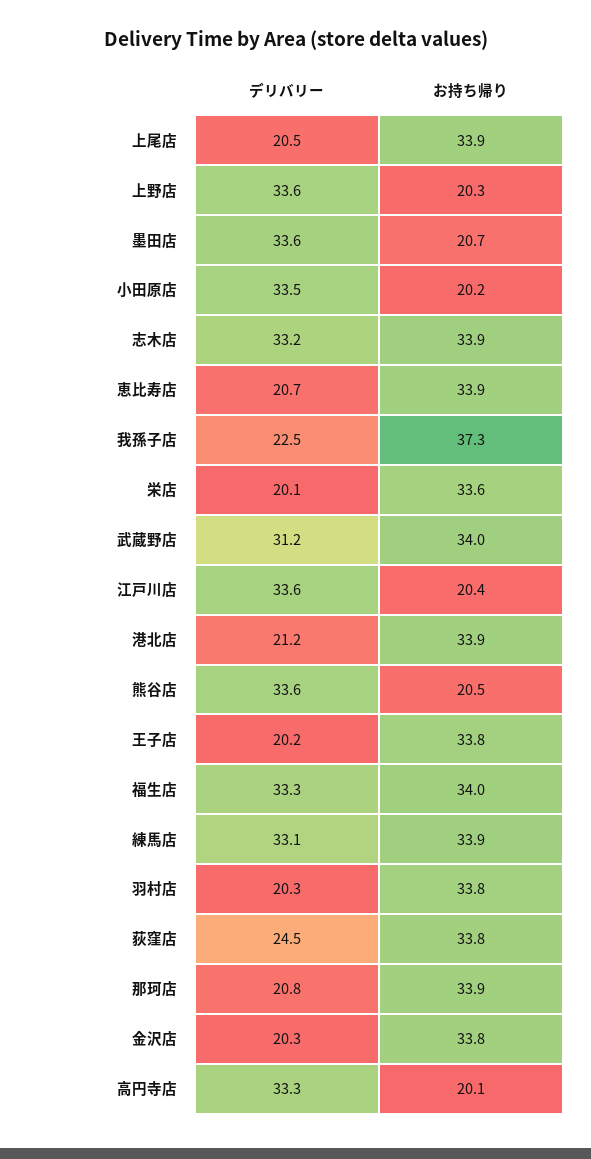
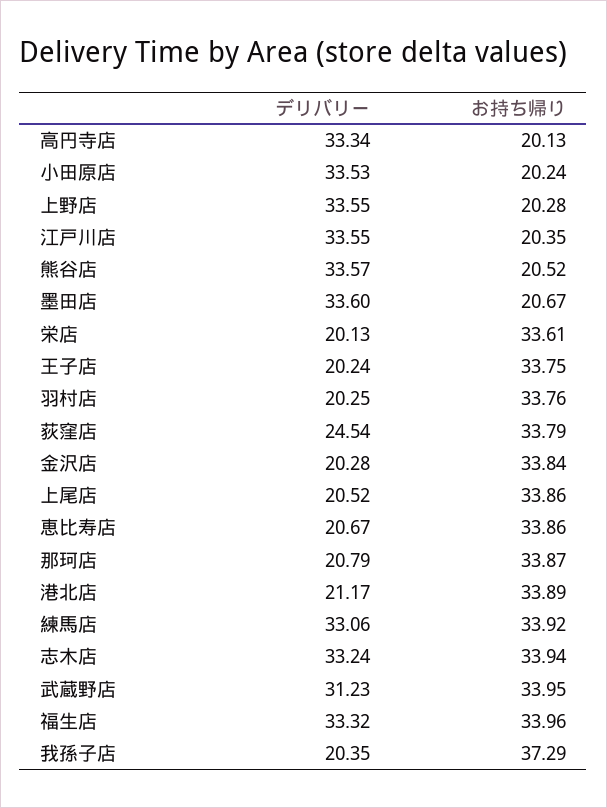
  {
    "デリバリー": {
      "上尾店": 20.52,
      "上野店": 33.55,
      "墨田店": 33.6,
      "小田原店": 33.53,
      "志木店": 33.24,
      "恵比寿店": 20.67,
-     "我孫子店": 22.5,
+     "我孫子店": 20.35,
      "栄店": 20.13,
      "武蔵野店": 31.23,
      "江戸川店": 33.55,
      "港北店": 21.17,
      "熊谷店": 33.57,
      "王子店": 20.24,
      "福生店": 33.32,
      "練馬店": 33.06,
      "羽村店": 20.25,
      "荻窪店": 24.54,
      "那珂店": 20.79,
      "金沢店": 20.28,
      "高円寺店": 33.34
    },
    "お持ち帰り": {
      "上尾店": 33.86,
      "上野店": 20.28,
      "墨田店": 20.67,
      "小田原店": 20.24,
      "志木店": 33.94,
      "恵比寿店": 33.86,
      "我孫子店": 37.29,
      "栄店": 33.61,
      "武蔵野店": 33.95,
      "江戸川店": 20.35,
      "港北店": 33.89,
      "熊谷店": 20.52,
      "王子店": 33.75,
      "福生店": 33.96,
      "練馬店": 33.92,
      "羽村店": 33.76,
      "荻窪店": 33.79,
      "那珂店": 33.87,
      "金沢店": 33.84,
      "高円寺店": 20.13
    }
  }

